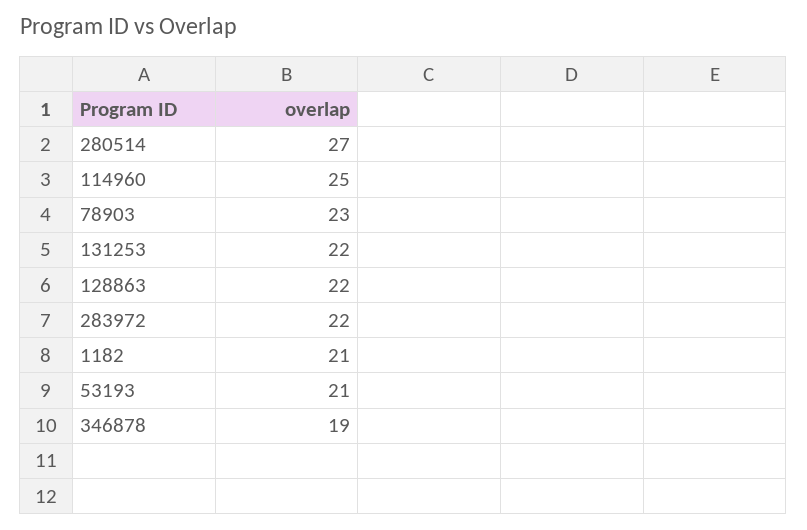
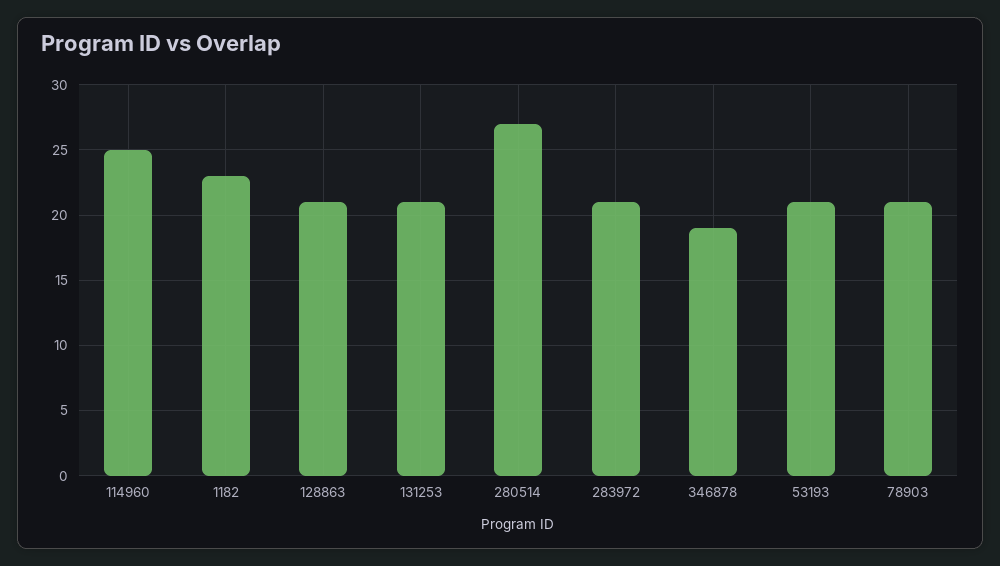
  {
    "280514": 27,
    "114960": 25,
-   "78903": 23,
+   "78903": 21,
-   "131253": 22,
+   "131253": 21,
-   "128863": 22,
+   "128863": 21,
-   "283972": 22,
+   "283972": 21,
-   "1182": 21,
+   "1182": 23,
    "53193": 21,
    "346878": 19
  }

